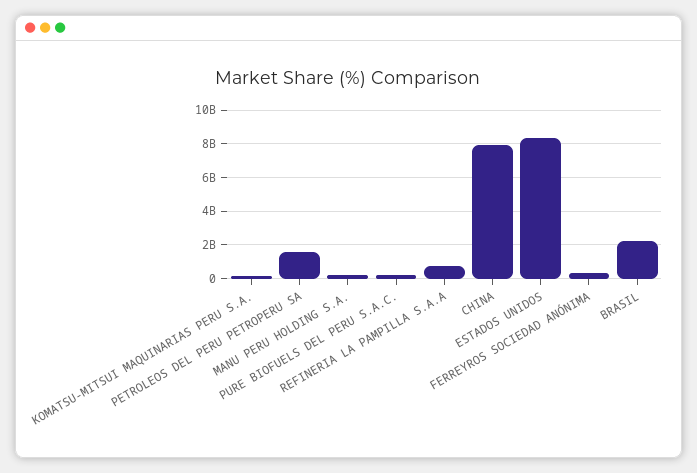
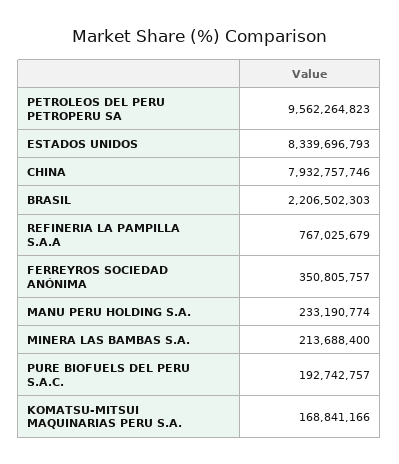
  {
    "KOMATSU-MITSUI MAQUINARIAS PERU S.A.": 168841166,
-   "PETROLEOS DEL PERU PETROPERU SA": 1500000000,
+   "PETROLEOS DEL PERU PETROPERU SA": 9562264823,
    "MANU PERU HOLDING S.A.": 233190774,
    "PURE BIOFUELS DEL PERU S.A.C.": 192742757,
    "REFINERIA LA PAMPILLA S.A.A": 767025679,
    "CHINA": 7932757746,
    "ESTADOS UNIDOS": 8339696793,
    "FERREYROS SOCIEDAD ANÓNIMA": 350805757,
-   "BRASIL": 2206502303
+   "BRASIL": 2206502303,
+   "MINERA LAS BAMBAS S.A.": 213688400
  }

